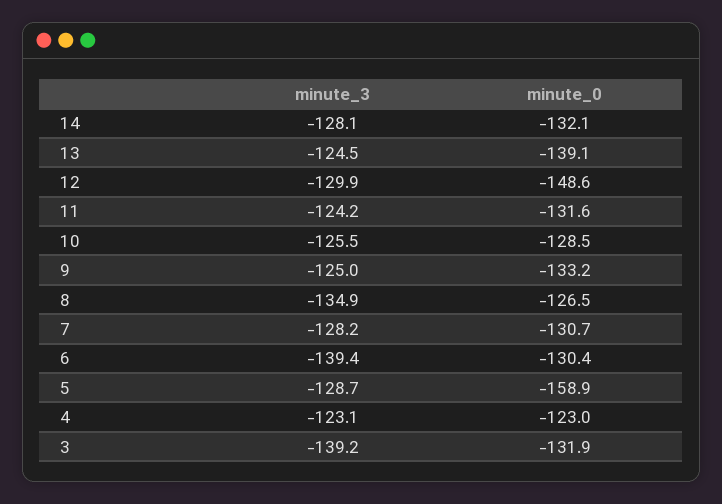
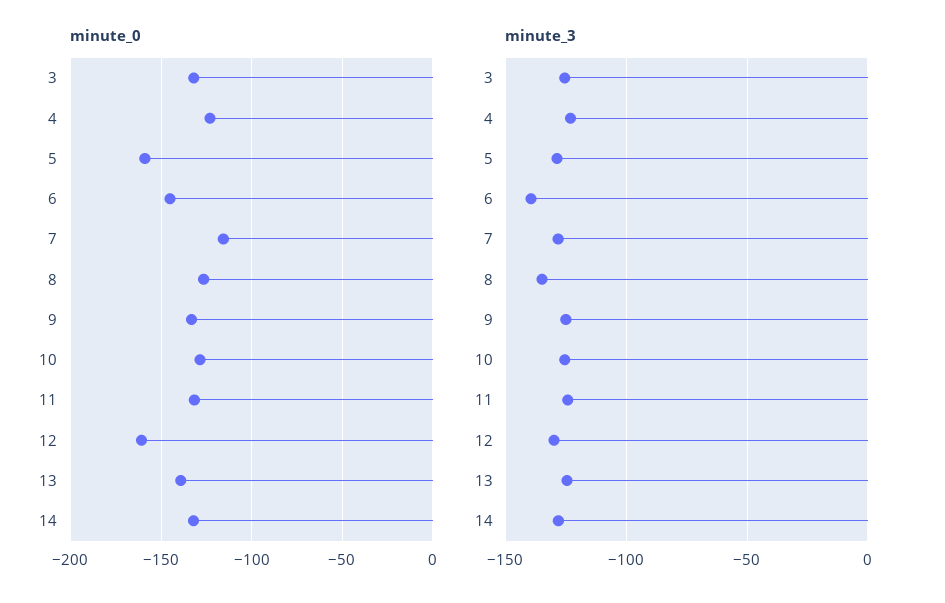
  {
    "minute_3": {
      "14": -128.1,
      "13": -124.5,
      "12": -129.9,
      "11": -124.2,
      "10": -125.5,
      "9": -125,
      "8": -134.9,
      "7": -128.2,
      "6": -139.4,
      "5": -128.7,
      "4": -123.1,
-     "3": -139.2
+     "3": -125
    },
    "minute_0": {
      "14": -132.1,
      "13": -139.1,
-     "12": -148.6,
+     "12": -160,
      "11": -131.6,
      "10": -128.5,
      "9": -133.2,
      "8": -126.5,
-     "7": -130.7,
+     "7": -115,
-     "6": -130.4,
+     "6": -145,
      "5": -158.9,
      "4": -123,
      "3": -131.9
    }
  }

